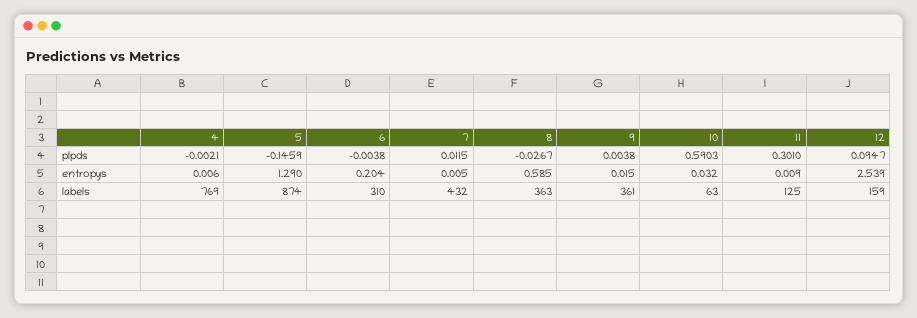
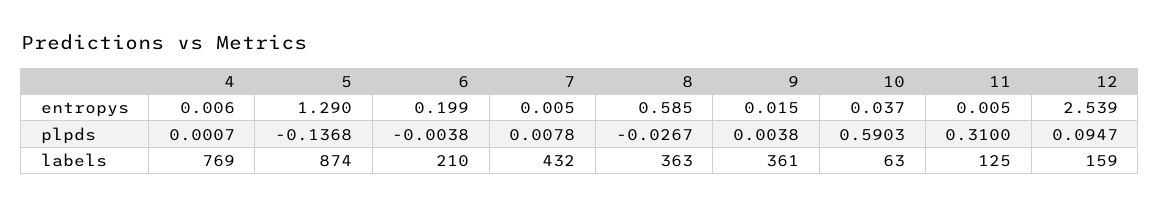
  {
    "4": {
-     "plpds": -0.0021,
+     "plpds": 0.0007,
      "entropys": 0.006,
      "labels": 769
    },
    "5": {
-     "plpds": -0.1459,
+     "plpds": -0.1368,
      "entropys": 1.29,
      "labels": 874
    },
    "6": {
      "plpds": -0.0038,
-     "entropys": 0.204,
+     "entropys": 0.199,
-     "labels": 310
+     "labels": 210
    },
    "7": {
-     "plpds": 0.0115,
+     "plpds": 0.0078,
      "entropys": 0.005,
      "labels": 432
    },
    "8": {
      "plpds": -0.0267,
      "entropys": 0.585,
      "labels": 363
    },
    "9": {
      "plpds": 0.0038,
      "entropys": 0.015,
      "labels": 361
    },
    "10": {
      "plpds": 0.5903,
-     "entropys": 0.032,
+     "entropys": 0.037,
      "labels": 63
    },
    "11": {
-     "plpds": 0.301,
+     "plpds": 0.31,
-     "entropys": 0.009,
+     "entropys": 0.005,
      "labels": 125
    },
    "12": {
      "plpds": 0.0947,
      "entropys": 2.539,
      "labels": 159
    }
  }

